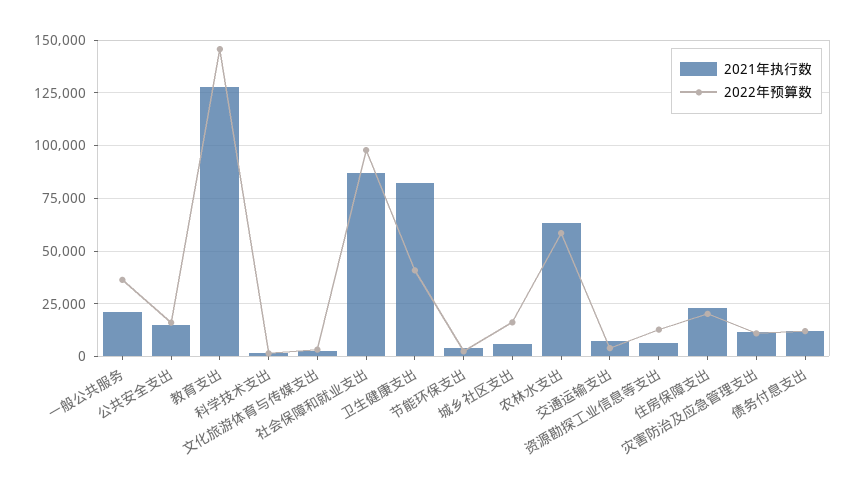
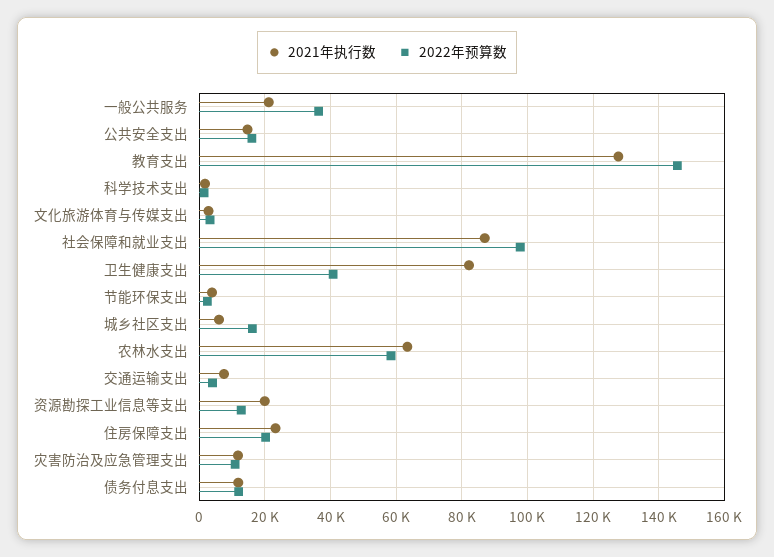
  {
    "2021年执行数": {
      "一般公共服务": 22000,
      "公共安全支出": 14000,
      "教育支出": 128000,
      "科学技术支出": 2000,
      "文化旅游体育与传媒支出": 2000,
      "社会保障和就业支出": 86000,
      "卫生健康支出": 82000,
      "节能环保支出": 4000,
      "城乡社区支出": 6000,
      "农林水支出": 64000,
      "交通运输支出": 8000,
-     "资源勘探工业信息等支出": 5000,
+     "资源勘探工业信息等支出": 20000,
      "住房保障支出": 24000,
      "灾害防治及应急管理支出": 12000,
      "债务付息支出": 12000
    },
    "2022年预算数": {
      "一般公共服务": 36000,
      "公共安全支出": 16000,
      "教育支出": 146000,
      "科学技术支出": 2000,
      "文化旅游体育与传媒支出": 4000,
      "社会保障和就业支出": 98000,
      "卫生健康支出": 40000,
      "节能环保支出": 2000,
      "城乡社区支出": 16000,
      "农林水支出": 58000,
      "交通运输支出": 4000,
      "资源勘探工业信息等支出": 12000,
      "住房保障支出": 20000,
      "灾害防治及应急管理支出": 10000,
      "债务付息支出": 12000
    }
  }

